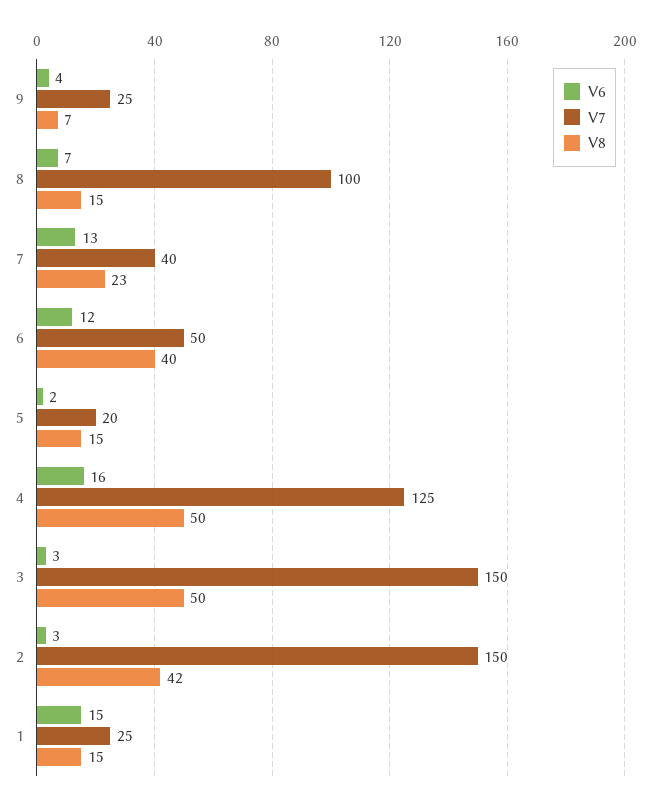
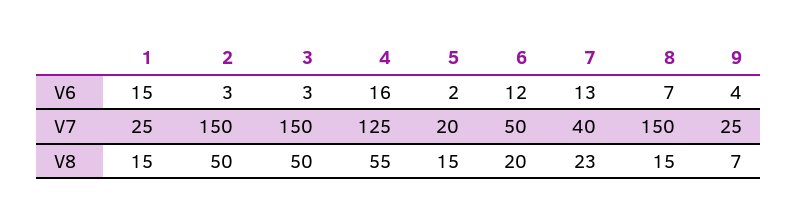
  {
    "V6": {
      "9": 4,
      "8": 7,
      "7": 13,
      "6": 12,
      "5": 2,
      "4": 16,
      "3": 3,
      "2": 3,
      "1": 15
    },
    "V7": {
      "9": 25,
-     "8": 100,
+     "8": 150,
      "7": 40,
      "6": 50,
      "5": 20,
      "4": 125,
      "3": 150,
      "2": 150,
      "1": 25
    },
    "V8": {
      "9": 7,
      "8": 15,
      "7": 23,
-     "6": 40,
+     "6": 20,
      "5": 15,
-     "4": 50,
+     "4": 55,
      "3": 50,
-     "2": 42,
+     "2": 50,
      "1": 15
    }
  }

